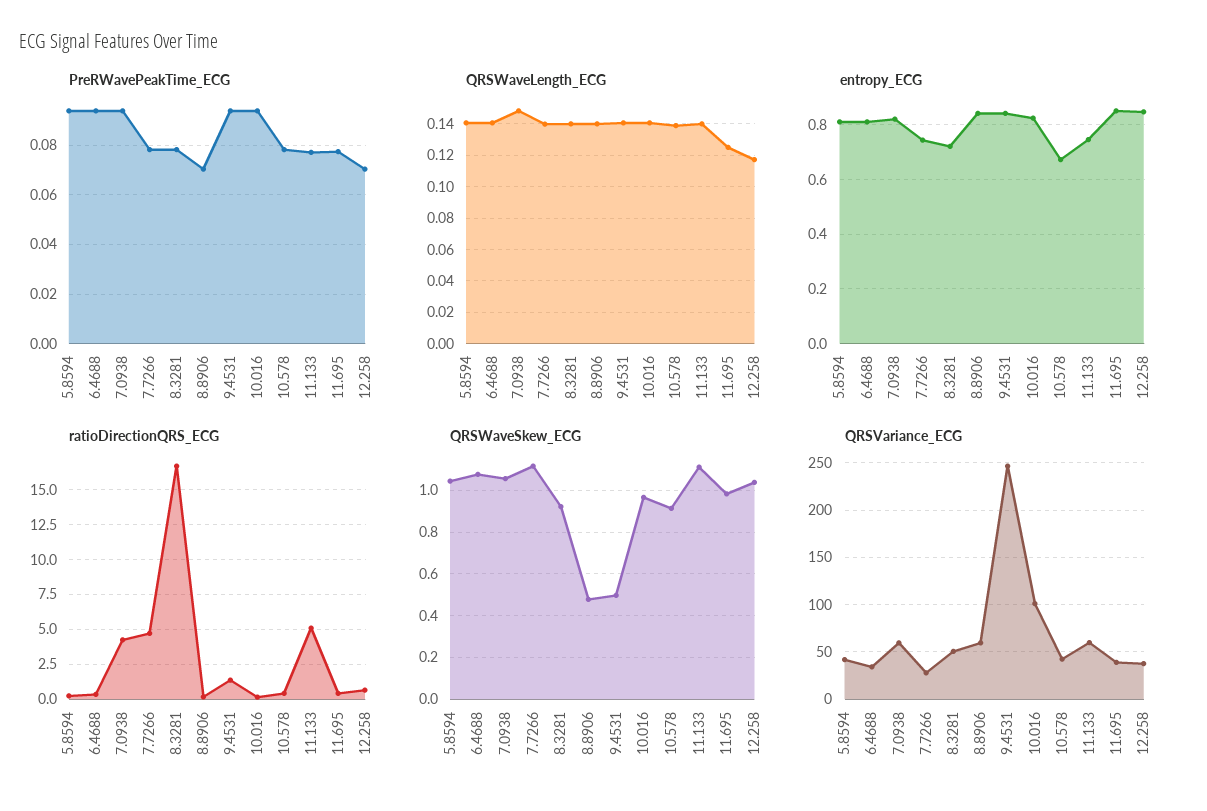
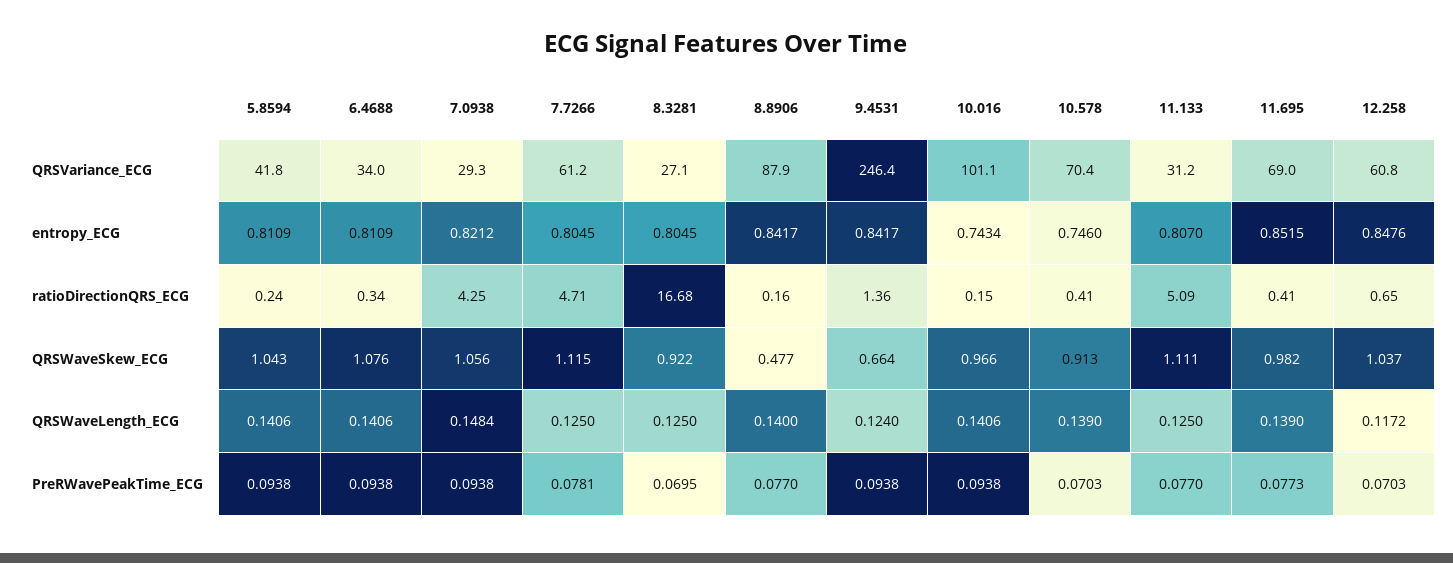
  {
    "PreRWavePeakTime_ECG": {
      "5.8594": 0.0938,
      "6.4688": 0.0938,
      "7.0938": 0.0938,
      "7.7266": 0.0781,
-     "8.3281": 0.0775,
+     "8.3281": 0.0695,
-     "8.8906": 0.07,
+     "8.8906": 0.077,
      "9.4531": 0.0938,
      "10.016": 0.0938,
-     "10.578": 0.0775,
+     "10.578": 0.0703,
      "11.133": 0.077,
      "11.695": 0.0773,
      "12.258": 0.0703
    },
    "QRSWaveLength_ECG": {
      "5.8594": 0.1406,
      "6.4688": 0.1406,
      "7.0938": 0.1484,
-     "7.7266": 0.14,
+     "7.7266": 0.125,
-     "8.3281": 0.14,
+     "8.3281": 0.125,
      "8.8906": 0.14,
-     "9.4531": 0.14,
+     "9.4531": 0.124,
      "10.016": 0.1406,
      "10.578": 0.139,
-     "11.133": 0.14,
+     "11.133": 0.125,
-     "11.695": 0.125,
+     "11.695": 0.139,
      "12.258": 0.1172
    },
    "entropy_ECG": {
      "5.8594": 0.8109,
      "6.4688": 0.8109,
      "7.0938": 0.8212,
-     "7.7266": 0.75,
+     "7.7266": 0.8045,
-     "8.3281": 0.725,
+     "8.3281": 0.8045,
      "8.8906": 0.8417,
      "9.4531": 0.8417,
-     "10.016": 0.825,
+     "10.016": 0.7434,
-     "10.578": 0.675,
+     "10.578": 0.746,
-     "11.133": 0.75,
+     "11.133": 0.807,
      "11.695": 0.8515,
      "12.258": 0.8476
    },
    "ratioDirectionQRS_ECG": {
      "5.8594": 0.24,
      "6.4688": 0.34,
      "7.0938": 4.25,
      "7.7266": 4.71,
      "8.3281": 16.68,
      "8.8906": 0.16,
      "9.4531": 1.36,
      "10.016": 0.15,
      "10.578": 0.41,
      "11.133": 5.09,
      "11.695": 0.41,
      "12.258": 0.65
    },
    "QRSWaveSkew_ECG": {
      "5.8594": 1.043,
      "6.4688": 1.076,
      "7.0938": 1.056,
      "7.7266": 1.115,
      "8.3281": 0.922,
      "8.8906": 0.477,
-     "9.4531": 0.5,
+     "9.4531": 0.664,
      "10.016": 0.966,
      "10.578": 0.913,
      "11.133": 1.111,
      "11.695": 0.982,
      "12.258": 1.037
    },
    "QRSVariance_ECG": {
      "5.8594": 41.8,
      "6.4688": 34,
-     "7.0938": 60,
+     "7.0938": 29.3,
-     "7.7266": 30,
+     "7.7266": 61.2,
-     "8.3281": 50,
+     "8.3281": 27.1,
-     "8.8906": 60,
+     "8.8906": 87.9,
      "9.4531": 246.4,
      "10.016": 101.1,
-     "10.578": 40,
+     "10.578": 70.4,
-     "11.133": 60,
+     "11.133": 31.2,
-     "11.695": 40,
+     "11.695": 69,
-     "12.258": 40
+     "12.258": 60.8
    }
  }

